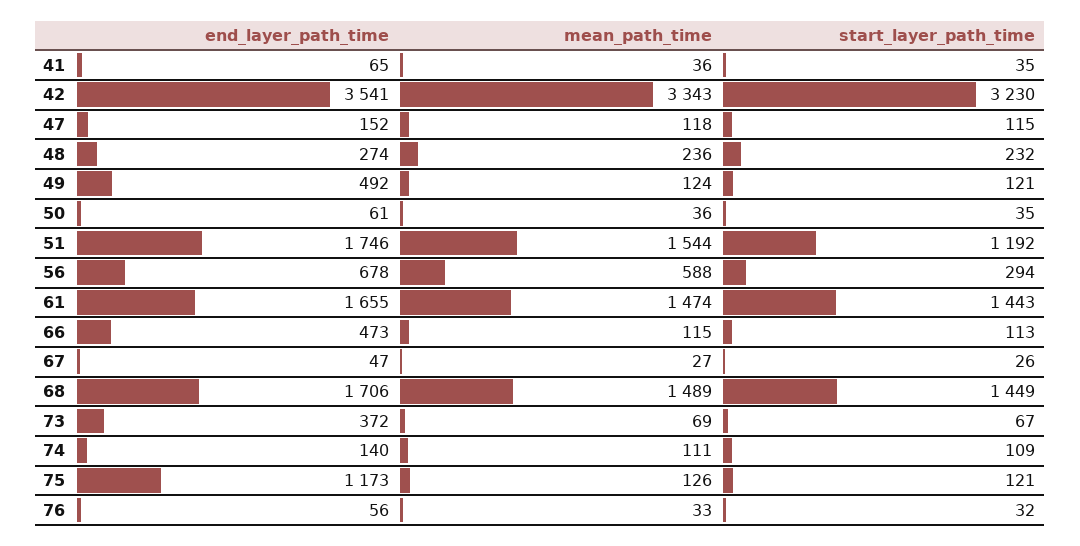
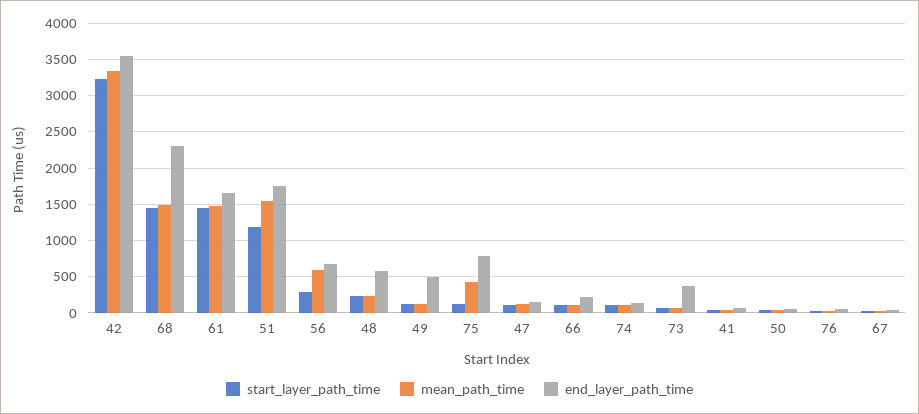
  {
    "end_layer_path_time": {
      "41": 65,
      "42": 3541,
      "47": 152,
-     "48": 274,
+     "48": 600,
      "49": 492,
      "50": 61,
      "51": 1746,
      "56": 678,
      "61": 1655,
-     "66": 473,
+     "66": 200,
      "67": 47,
-     "68": 1706,
+     "68": 2300,
      "73": 372,
      "74": 140,
-     "75": 1173,
+     "75": 800,
      "76": 56
    },
    "mean_path_time": {
      "41": 36,
      "42": 3343,
      "47": 118,
      "48": 236,
      "49": 124,
      "50": 36,
      "51": 1544,
      "56": 588,
      "61": 1474,
      "66": 115,
      "67": 27,
      "68": 1489,
      "73": 69,
      "74": 111,
-     "75": 126,
+     "75": 400,
      "76": 33
    },
    "start_layer_path_time": {
      "41": 35,
      "42": 3230,
      "47": 115,
      "48": 232,
      "49": 121,
      "50": 35,
      "51": 1192,
      "56": 294,
      "61": 1443,
      "66": 113,
      "67": 26,
      "68": 1449,
      "73": 67,
      "74": 109,
      "75": 121,
      "76": 32
    }
  }

